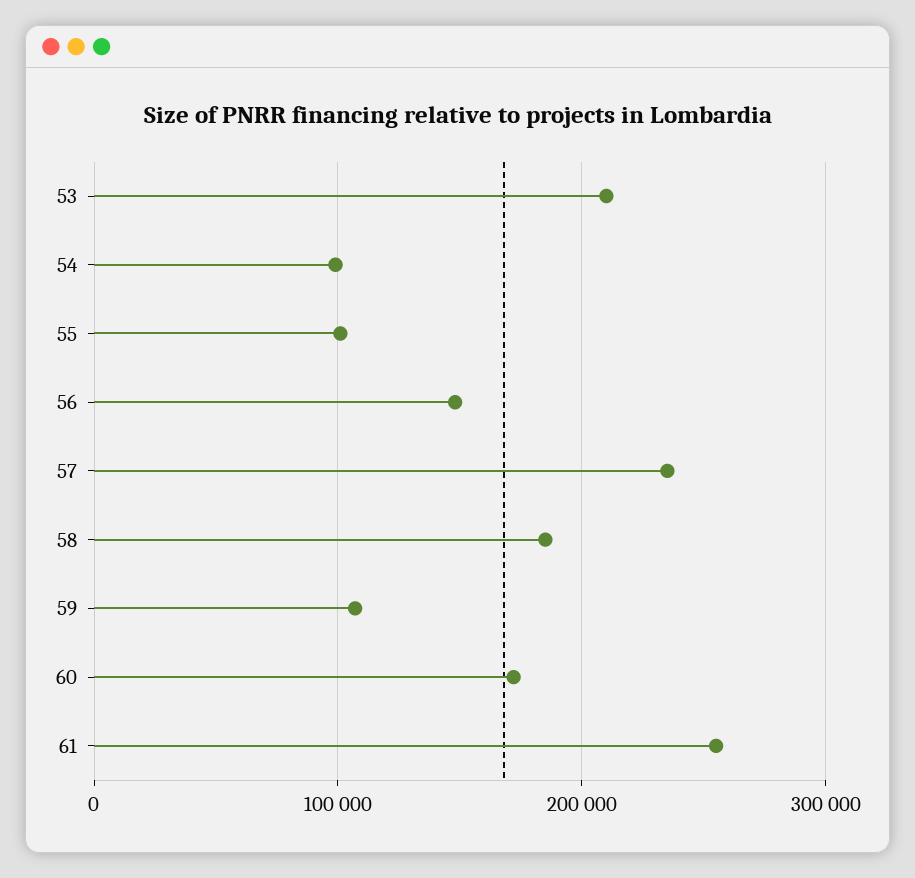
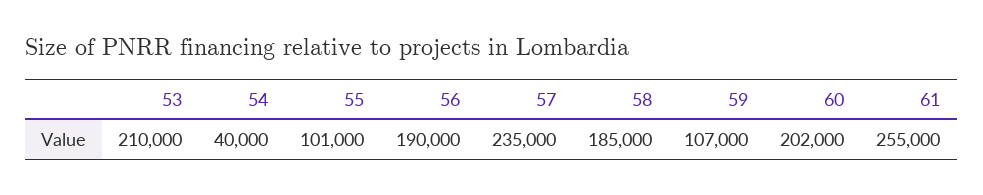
  {
    "53": 210000,
-   "54": 100000,
+   "54": 40000,
    "55": 101000,
-   "56": 150000,
+   "56": 190000,
    "57": 235000,
    "58": 185000,
    "59": 107000,
-   "60": 170000,
+   "60": 202000,
    "61": 255000
  }

